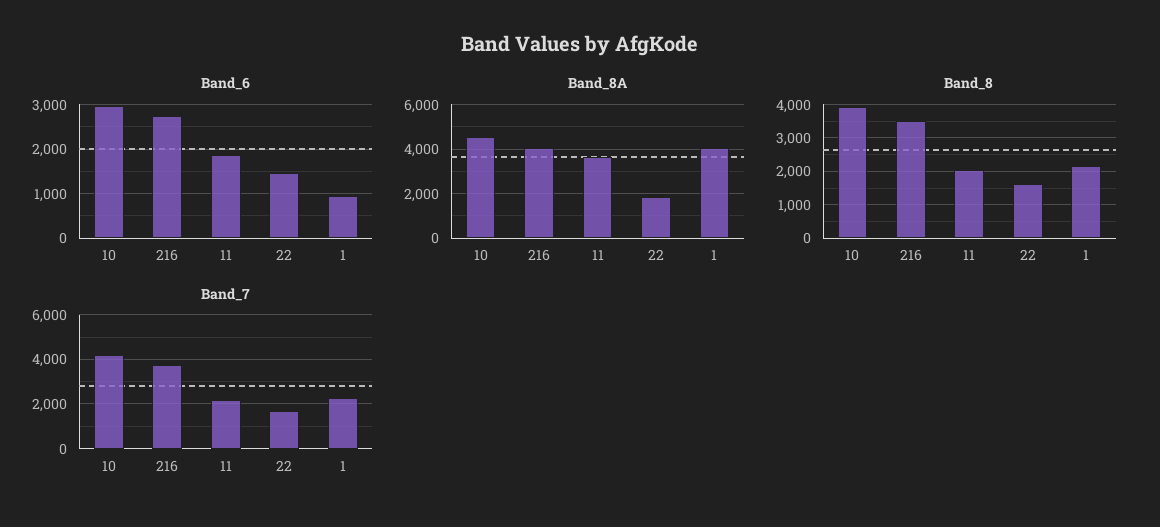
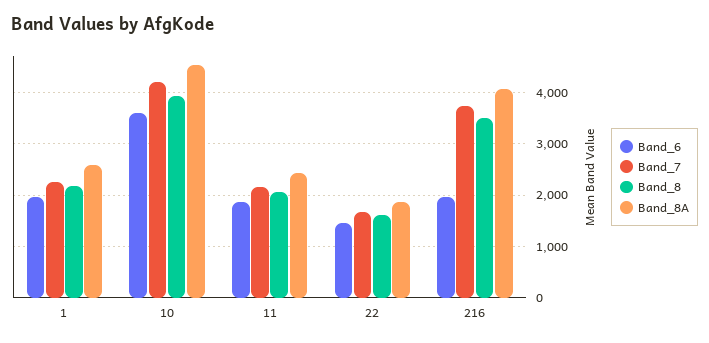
  {
    "Band_6": {
-     "10": 3000,
+     "10": 3600,
-     "216": 2800,
+     "216": 2000,
      "11": 1800,
      "22": 1400,
-     "1": 1000
+     "1": 2000
    },
    "Band_8A": {
      "10": 4600,
      "216": 4000,
-     "11": 3500,
+     "11": 2400,
      "22": 1800,
-     "1": 4000
+     "1": 2600
    },
    "Band_8": {
      "10": 4000,
      "216": 3600,
      "11": 2000,
      "22": 1600,
      "1": 2200
    },
    "Band_7": {
      "10": 4200,
      "216": 3800,
      "11": 2200,
      "22": 1600,
      "1": 2200
    }
  }

